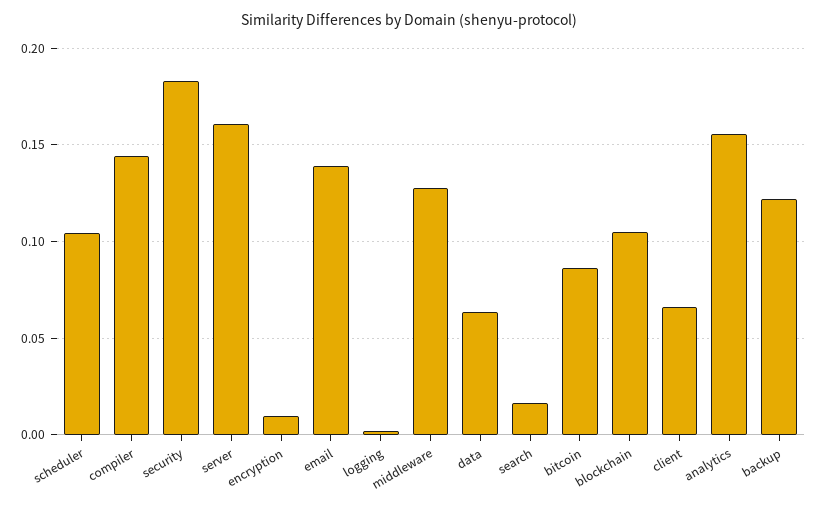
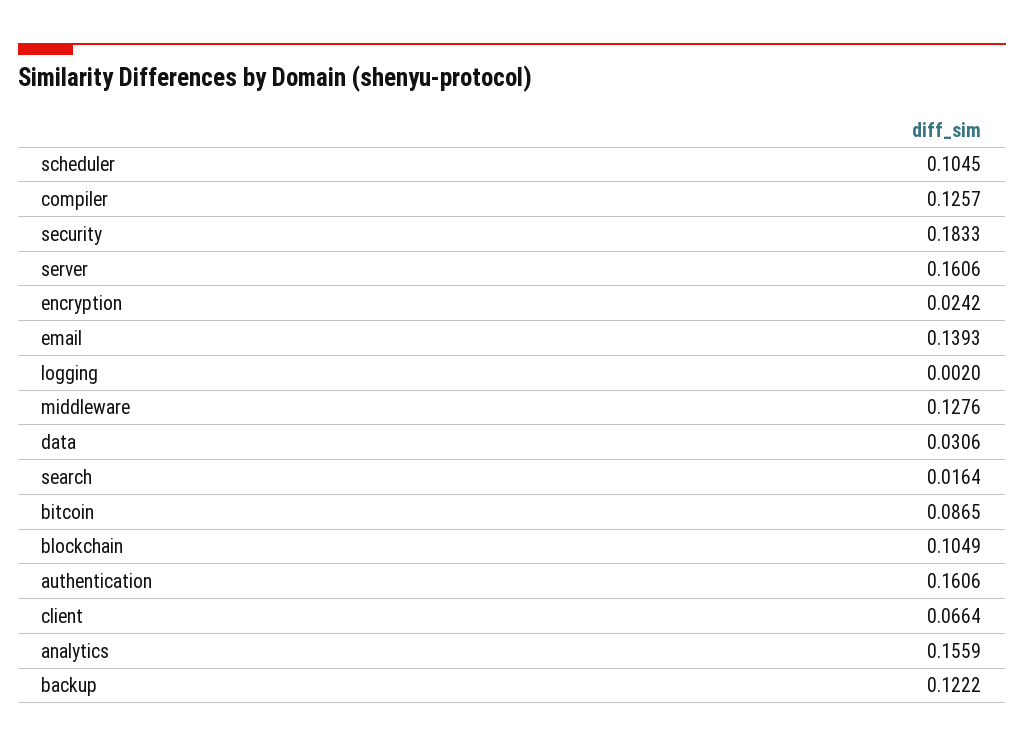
  {
    "scheduler": 0.1045,
-   "compiler": 0.145,
+   "compiler": 0.1257,
    "security": 0.1833,
    "server": 0.1606,
-   "encryption": 0.01,
+   "encryption": 0.0242,
    "email": 0.1393,
    "logging": 0.002,
    "middleware": 0.1276,
-   "data": 0.065,
+   "data": 0.0306,
    "search": 0.0164,
    "bitcoin": 0.0865,
    "blockchain": 0.1049,
    "client": 0.0664,
    "analytics": 0.1559,
-   "backup": 0.1222
+   "backup": 0.1222,
+   "authentication": 0.1606
  }

